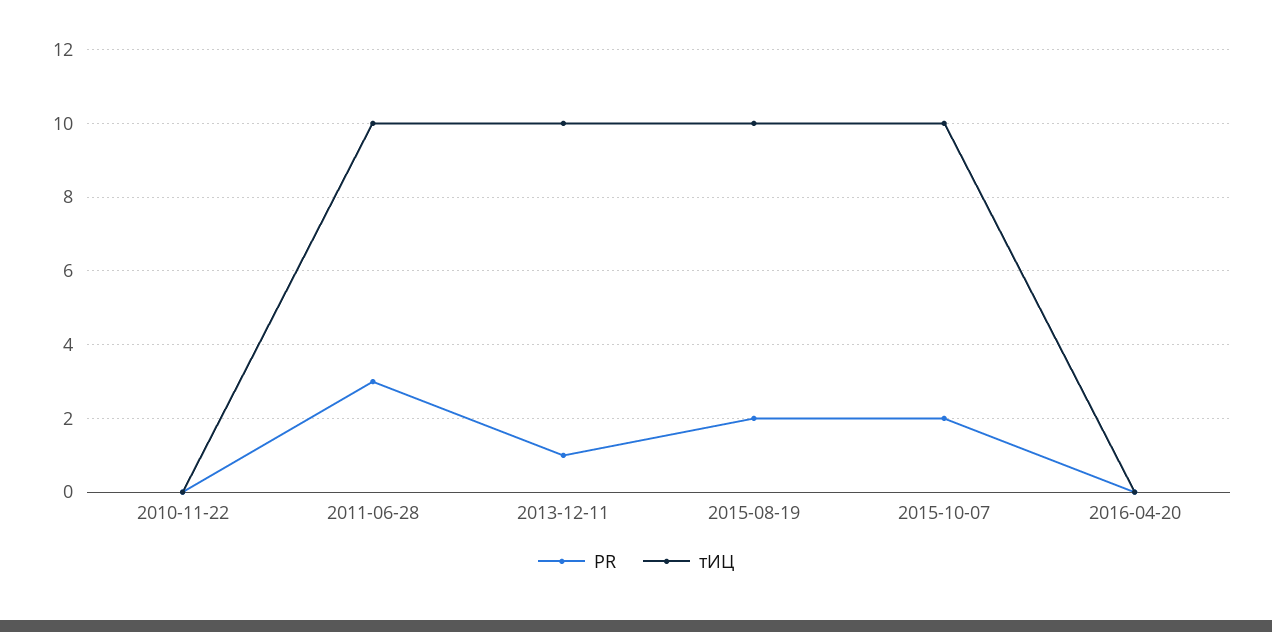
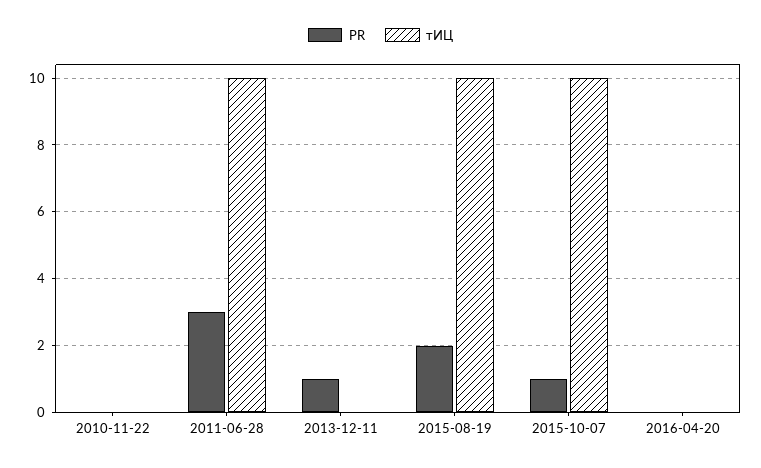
  {
    "PR": {
      "2010-11-22": 0,
      "2011-06-28": 3,
      "2013-12-11": 1,
      "2015-08-19": 2,
-     "2015-10-07": 2,
+     "2015-10-07": 1,
      "2016-04-20": 0
    },
    "тИЦ": {
      "2010-11-22": 0,
      "2011-06-28": 10,
-     "2013-12-11": 10,
+     "2013-12-11": 0,
      "2015-08-19": 10,
      "2015-10-07": 10,
      "2016-04-20": 0
    }
  }

